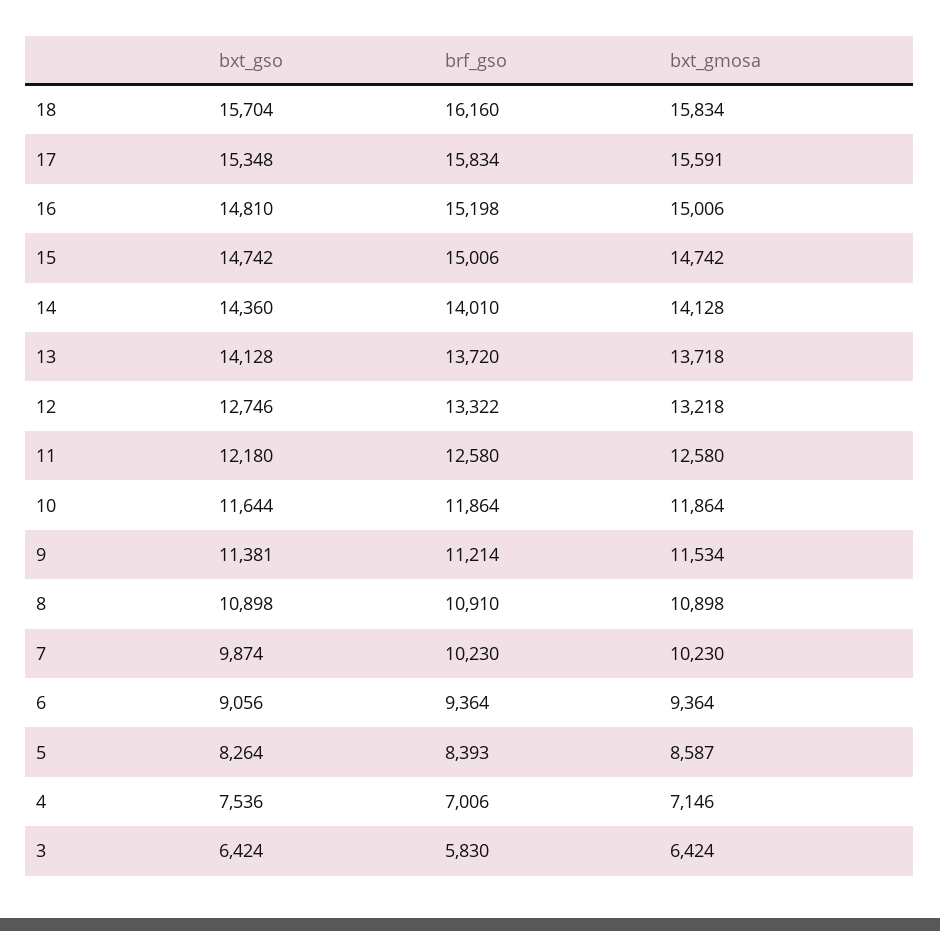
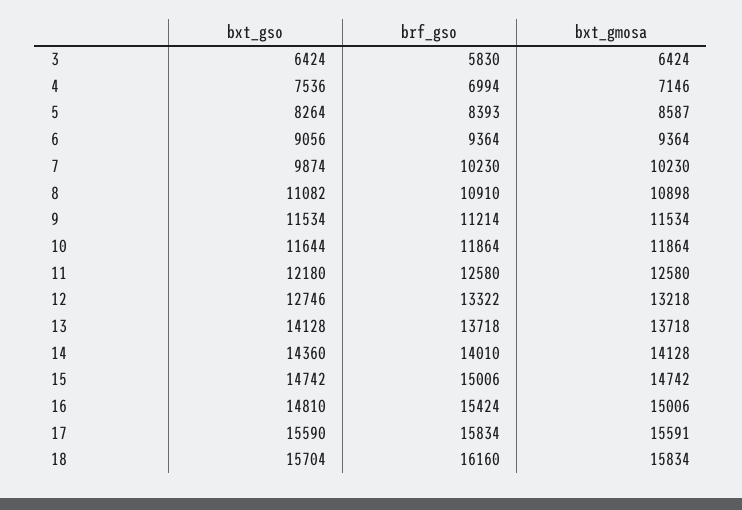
  {
    "bxt_gso": {
      "18": 15704,
-     "17": 15348,
+     "17": 15590,
      "16": 14810,
      "15": 14742,
      "14": 14360,
      "13": 14128,
      "12": 12746,
      "11": 12180,
      "10": 11644,
-     "9": 11381,
+     "9": 11534,
-     "8": 10898,
+     "8": 11082,
      "7": 9874,
      "6": 9056,
      "5": 8264,
      "4": 7536,
      "3": 6424
    },
    "brf_gso": {
      "18": 16160,
      "17": 15834,
-     "16": 15198,
+     "16": 15424,
      "15": 15006,
      "14": 14010,
-     "13": 13720,
+     "13": 13718,
      "12": 13322,
      "11": 12580,
      "10": 11864,
      "9": 11214,
      "8": 10910,
      "7": 10230,
      "6": 9364,
      "5": 8393,
-     "4": 7006,
+     "4": 6994,
      "3": 5830
    },
    "bxt_gmosa": {
      "18": 15834,
      "17": 15591,
      "16": 15006,
      "15": 14742,
      "14": 14128,
      "13": 13718,
      "12": 13218,
      "11": 12580,
      "10": 11864,
      "9": 11534,
      "8": 10898,
      "7": 10230,
      "6": 9364,
      "5": 8587,
      "4": 7146,
      "3": 6424
    }
  }

